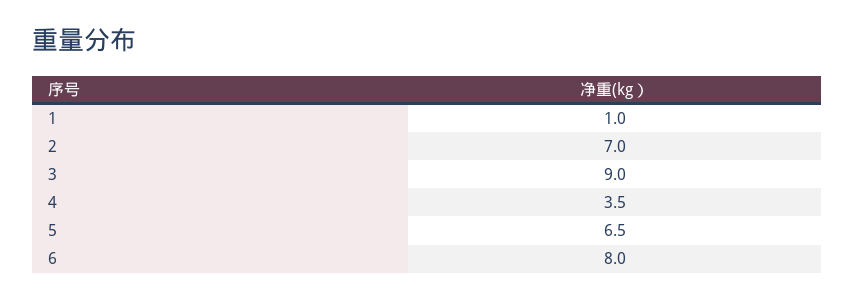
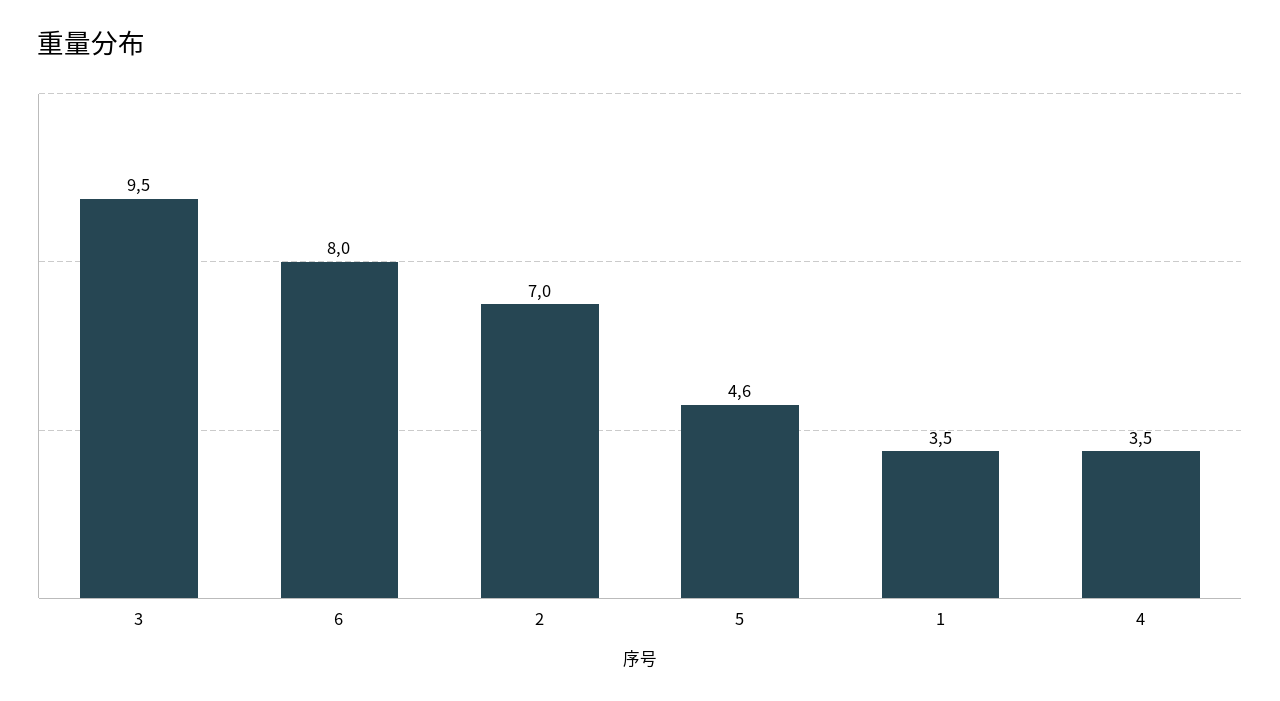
  {
-   "1": 1,
+   "1": 3.5,
    "2": 7,
-   "3": 9,
+   "3": 9.5,
    "4": 3.5,
-   "5": 6.5,
+   "5": 4.6,
    "6": 8
  }

